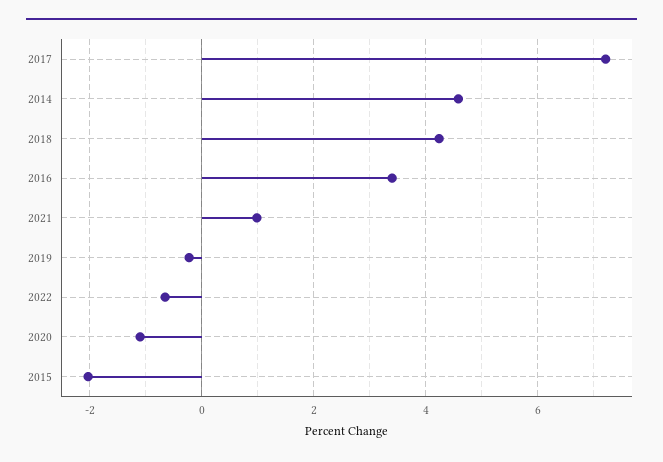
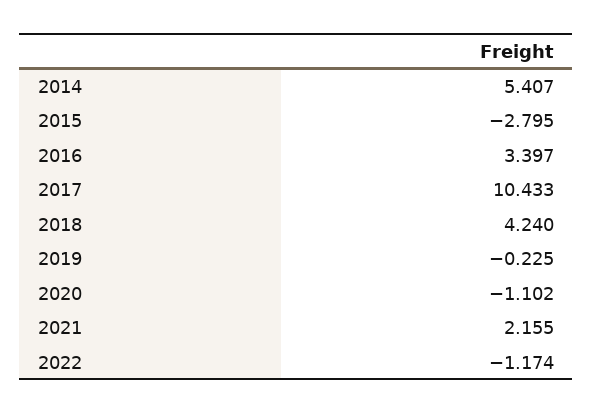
  {
-   "2017": 7.2,
+   "2017": 10.433,
-   "2014": 4.6,
+   "2014": 5.407,
    "2018": 4.24,
    "2016": 3.397,
-   "2021": 1,
+   "2021": 2.155,
    "2019": -0.225,
-   "2022": -0.6,
+   "2022": -1.174,
    "2020": -1.102,
-   "2015": -2
+   "2015": -2.795
  }

